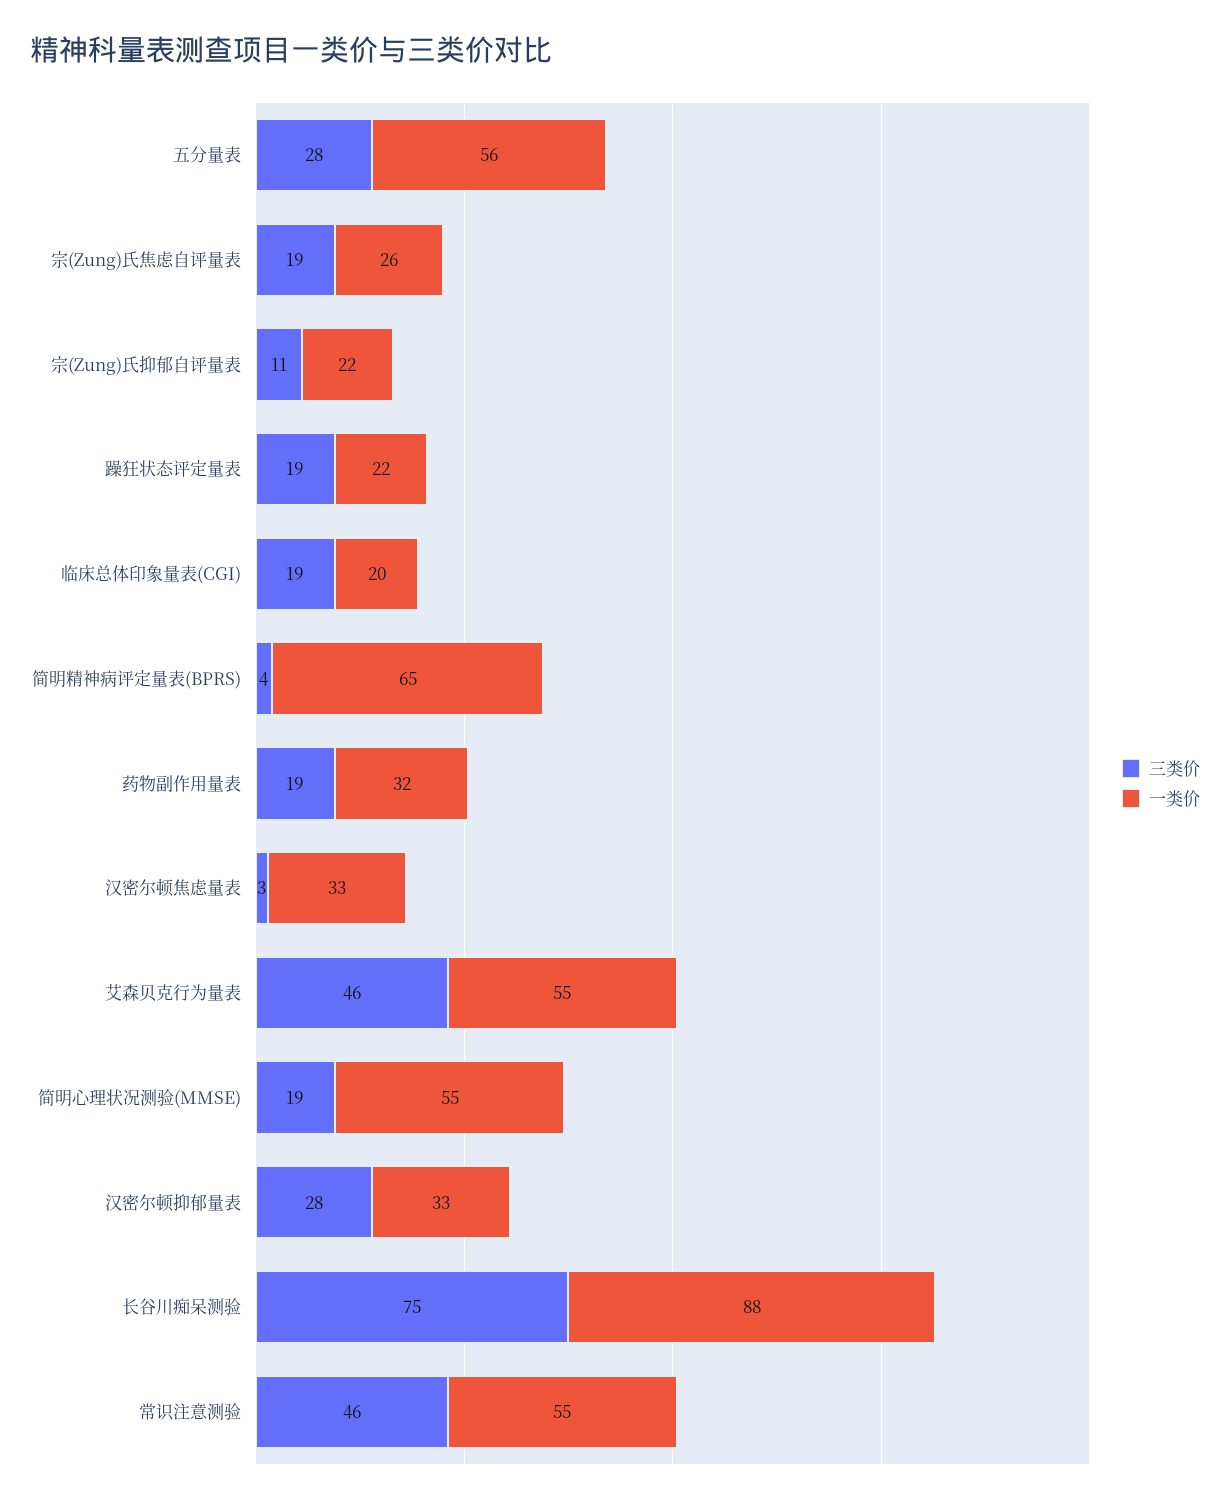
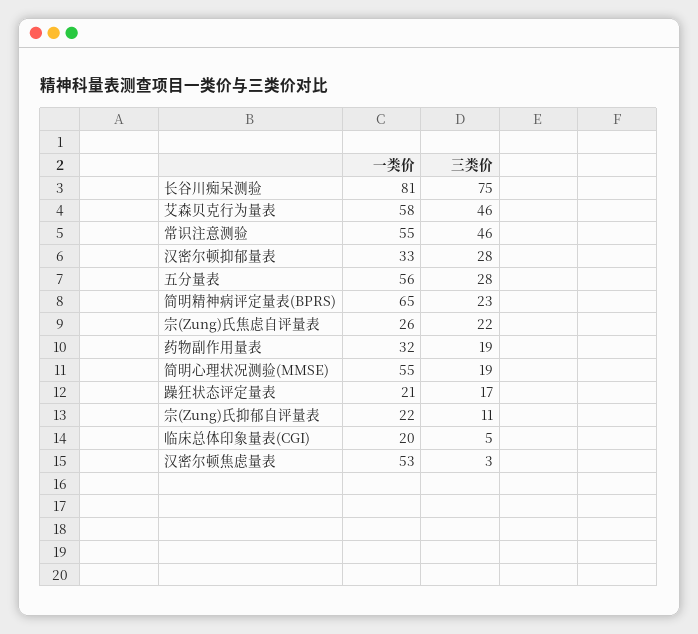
  {
    "三类价": {
      "五分量表": 28,
-     "宗(Zung)氏焦虑自评量表": 19,
+     "宗(Zung)氏焦虑自评量表": 22,
      "宗(Zung)氏抑郁自评量表": 11,
-     "躁狂状态评定量表": 19,
+     "躁狂状态评定量表": 17,
-     "临床总体印象量表(CGI)": 19,
+     "临床总体印象量表(CGI)": 5,
-     "简明精神病评定量表(BPRS)": 4,
+     "简明精神病评定量表(BPRS)": 23,
      "药物副作用量表": 19,
      "汉密尔顿焦虑量表": 3,
      "艾森贝克行为量表": 46,
      "简明心理状况测验(MMSE)": 19,
      "汉密尔顿抑郁量表": 28,
      "长谷川痴呆测验": 75,
      "常识注意测验": 46
    },
    "一类价": {
      "五分量表": 56,
      "宗(Zung)氏焦虑自评量表": 26,
      "宗(Zung)氏抑郁自评量表": 22,
-     "躁狂状态评定量表": 22,
+     "躁狂状态评定量表": 21,
      "临床总体印象量表(CGI)": 20,
      "简明精神病评定量表(BPRS)": 65,
      "药物副作用量表": 32,
-     "汉密尔顿焦虑量表": 33,
+     "汉密尔顿焦虑量表": 53,
-     "艾森贝克行为量表": 55,
+     "艾森贝克行为量表": 58,
      "简明心理状况测验(MMSE)": 55,
      "汉密尔顿抑郁量表": 33,
-     "长谷川痴呆测验": 88,
+     "长谷川痴呆测验": 81,
      "常识注意测验": 55
    }
  }

